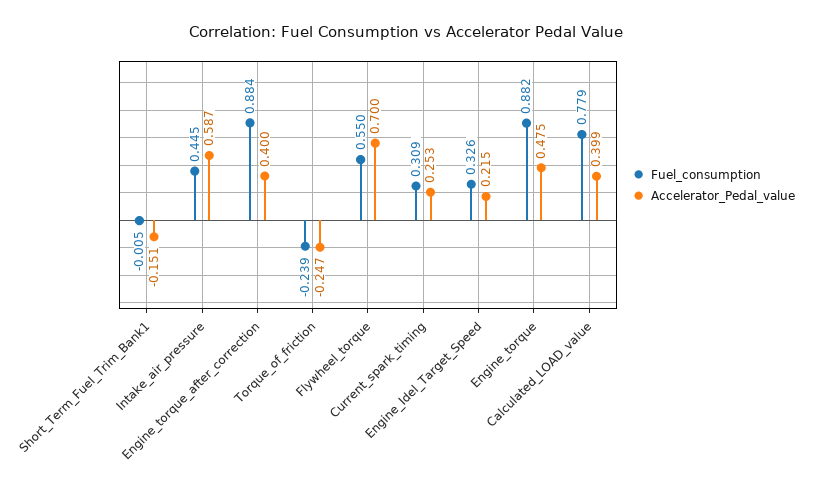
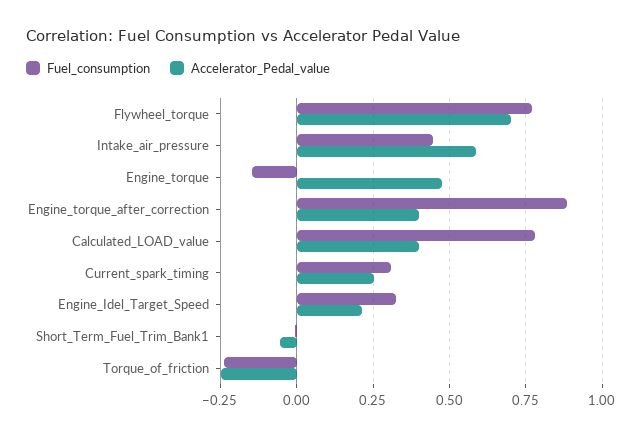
  {
    "Fuel_consumption": {
      "Short_Term_Fuel_Trim_Bank1": -0.005,
      "Intake_air_pressure": 0.445,
      "Engine_torque_after_correction": 0.884,
      "Torque_of_friction": -0.239,
-     "Flywheel_torque": 0.55,
+     "Flywheel_torque": 0.775,
      "Current_spark_timing": 0.309,
      "Engine_Idel_Target_Speed": 0.326,
-     "Engine_torque": 0.882,
+     "Engine_torque": -0.15,
      "Calculated_LOAD_value": 0.779
    },
    "Accelerator_Pedal_value": {
-     "Short_Term_Fuel_Trim_Bank1": -0.151,
+     "Short_Term_Fuel_Trim_Bank1": -0.05,
      "Intake_air_pressure": 0.587,
      "Engine_torque_after_correction": 0.4,
      "Torque_of_friction": -0.247,
      "Flywheel_torque": 0.7,
      "Current_spark_timing": 0.253,
      "Engine_Idel_Target_Speed": 0.215,
      "Engine_torque": 0.475,
      "Calculated_LOAD_value": 0.399
    }
  }

